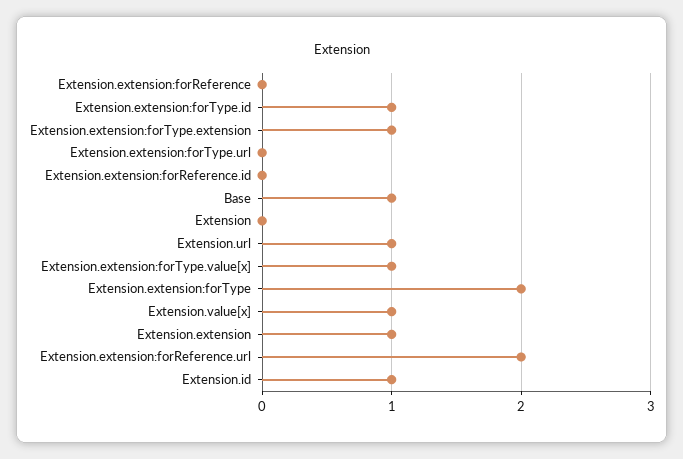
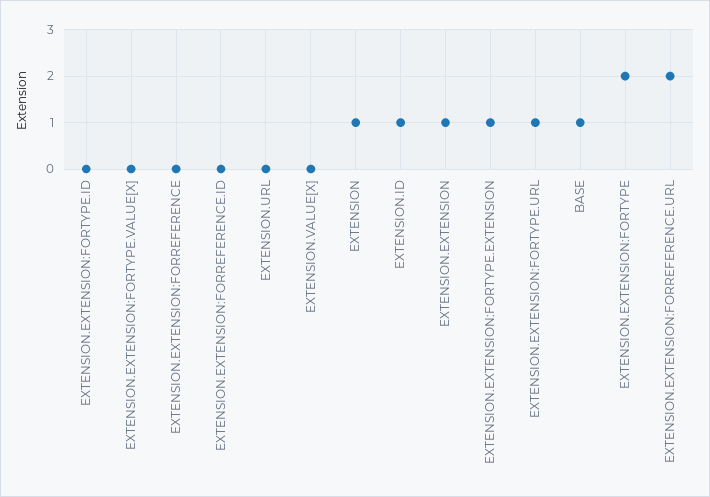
  {
    "Extension.extension:forReference": 0,
-   "Extension.extension:forType.id": 1,
+   "Extension.extension:forType.id": 0,
    "Extension.extension:forType.extension": 1,
-   "Extension.extension:forType.url": 0,
+   "Extension.extension:forType.url": 1,
    "Extension.extension:forReference.id": 0,
    "Base": 1,
-   "Extension": 0,
+   "Extension": 1,
-   "Extension.url": 1,
+   "Extension.url": 0,
-   "Extension.extension:forType.value[x]": 1,
+   "Extension.extension:forType.value[x]": 0,
    "Extension.extension:forType": 2,
-   "Extension.value[x]": 1,
+   "Extension.value[x]": 0,
    "Extension.extension": 1,
    "Extension.extension:forReference.url": 2,
    "Extension.id": 1
  }

